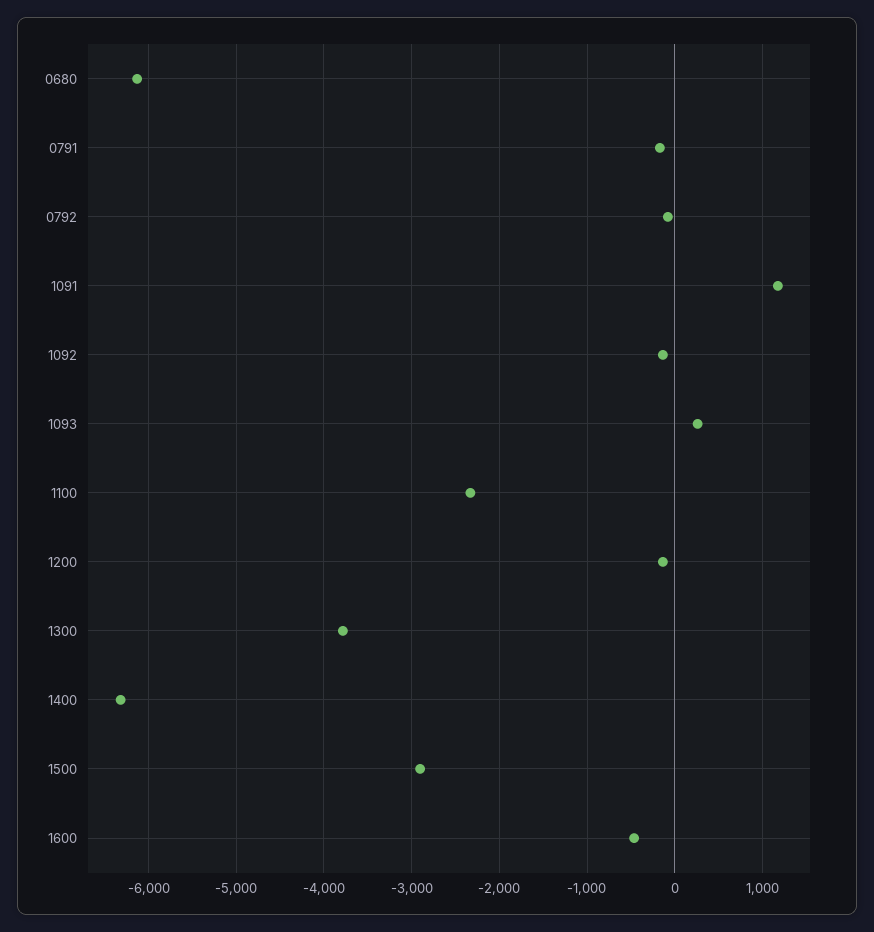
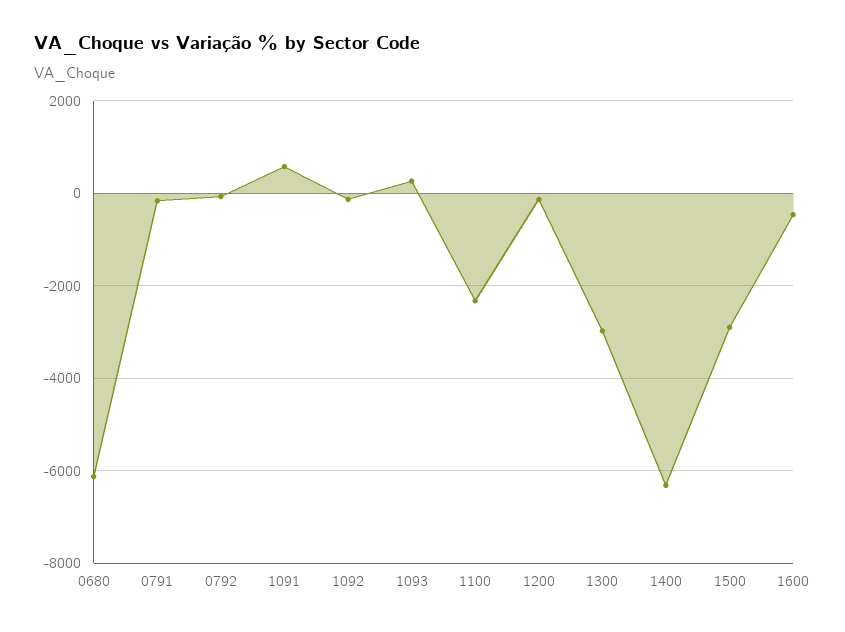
  {
    "0680": -6100,
    "0791": -200,
    "0792": -100,
-   "1091": 1200,
+   "1091": 600,
    "1092": -100,
    "1093": 300,
    "1100": -2300,
    "1200": -100,
-   "1300": -3800,
+   "1300": -3000,
    "1400": -6300,
    "1500": -2900,
    "1600": -500
  }

